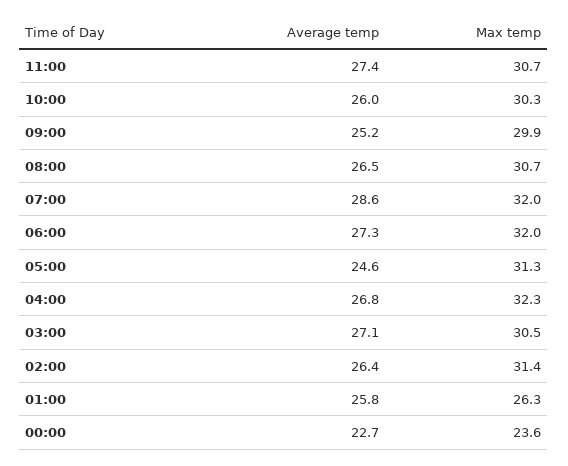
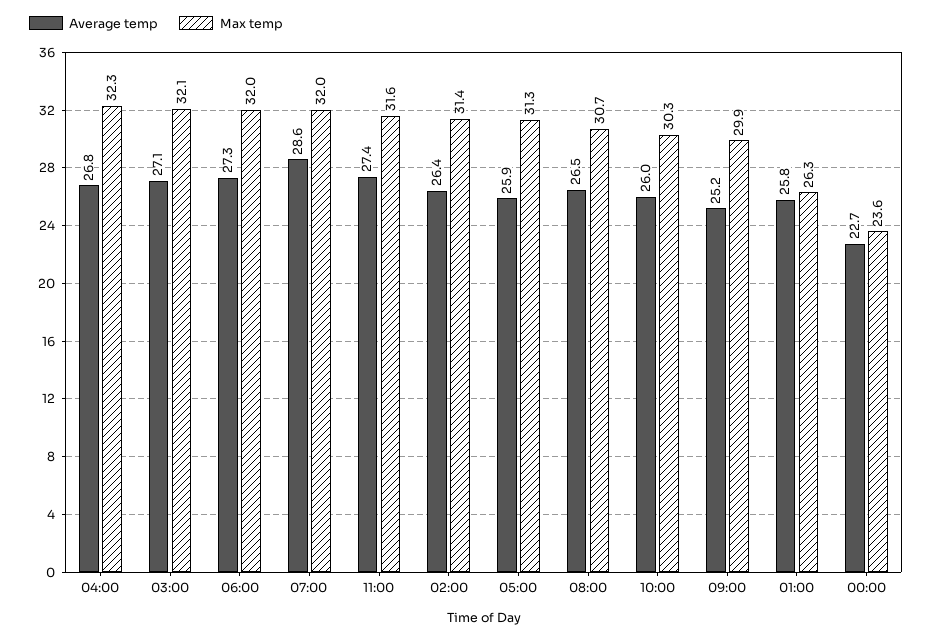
  {
    "Average temp": {
      "11:00": 27.4,
      "10:00": 26,
      "09:00": 25.2,
      "08:00": 26.5,
      "07:00": 28.6,
      "06:00": 27.3,
-     "05:00": 24.6,
+     "05:00": 25.9,
      "04:00": 26.8,
      "03:00": 27.1,
      "02:00": 26.4,
      "01:00": 25.8,
      "00:00": 22.7
    },
    "Max temp": {
-     "11:00": 30.7,
+     "11:00": 31.6,
      "10:00": 30.3,
      "09:00": 29.9,
      "08:00": 30.7,
      "07:00": 32,
      "06:00": 32,
      "05:00": 31.3,
      "04:00": 32.3,
-     "03:00": 30.5,
+     "03:00": 32.1,
      "02:00": 31.4,
      "01:00": 26.3,
      "00:00": 23.6
    }
  }

